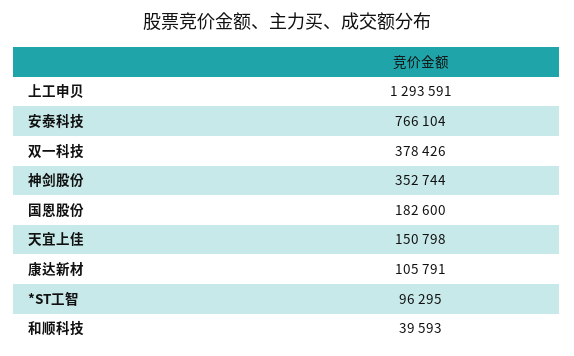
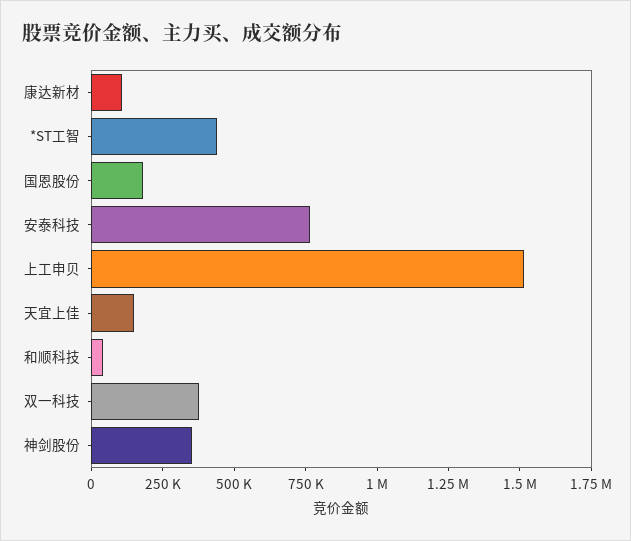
  {
-   "上工申贝": 1293591,
+   "上工申贝": 1500000,
    "安泰科技": 766104,
    "双一科技": 378426,
    "神剑股份": 352744,
    "国恩股份": 182600,
    "天宜上佳": 150798,
    "康达新材": 105791,
-   "*ST工智": 96295,
+   "*ST工智": 450000,
    "和顺科技": 39593
  }

